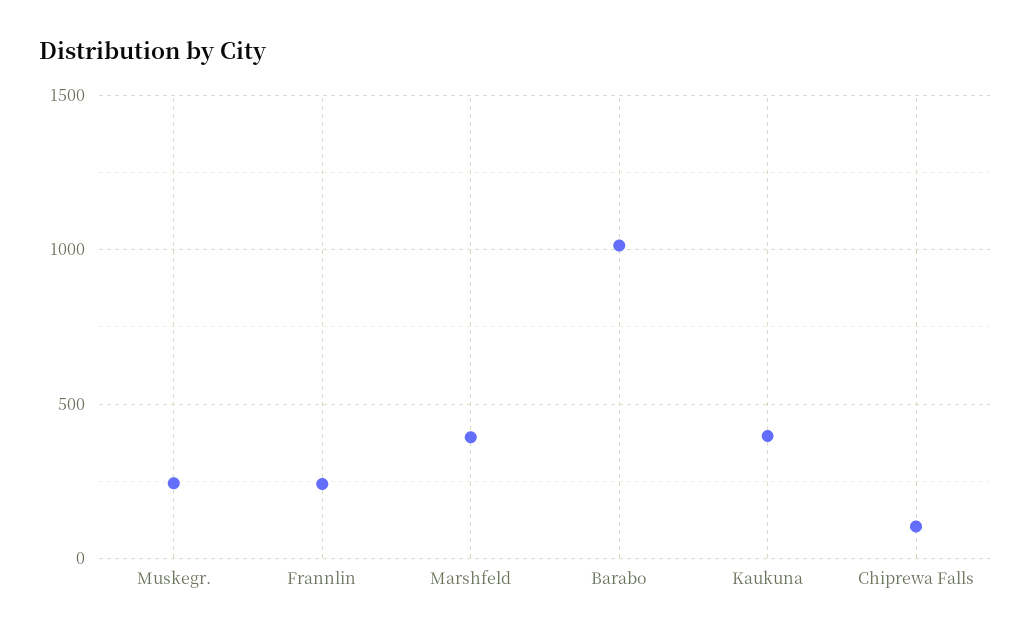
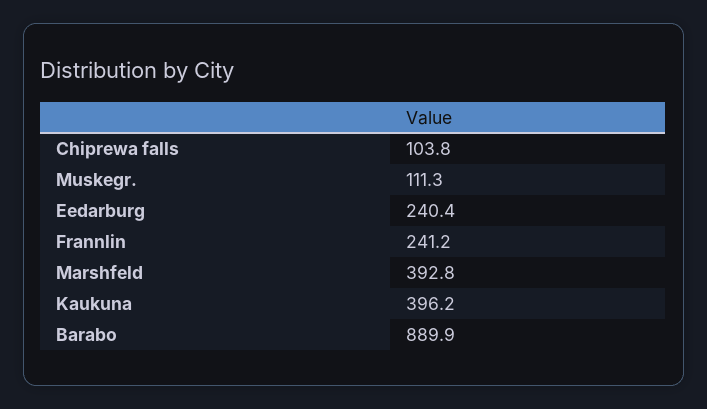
  {
-   "Muskegr.": 250,
+   "Muskegr.": 111.3,
    "Frannlin": 241.2,
    "Marshfeld": 392.8,
-   "Barabo": 1000,
+   "Barabo": 889.9,
    "Kaukuna": 396.2,
-   "Chiprewa Falls": 103.8
+   "Chiprewa Falls": 103.8,
+   "Eedarburg": 240.4
  }

